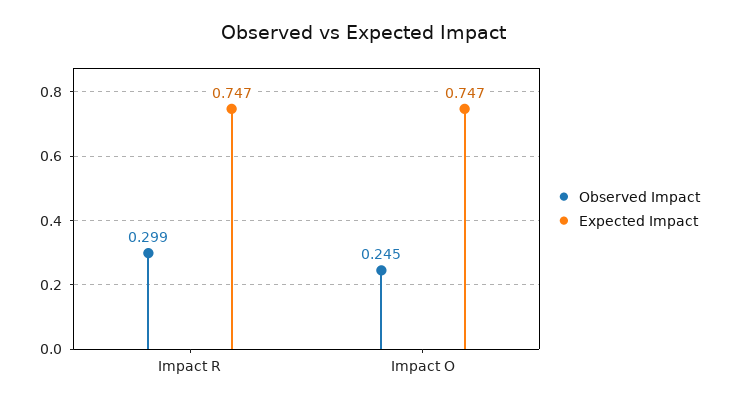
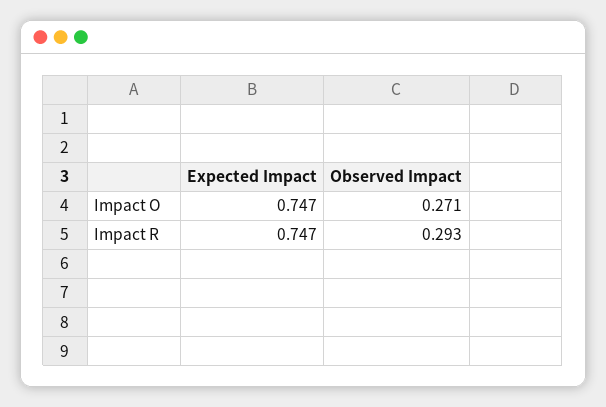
  {
    "Observed Impact": {
-     "Impact R": 0.299,
+     "Impact R": 0.293,
-     "Impact O": 0.245
+     "Impact O": 0.271
    },
    "Expected Impact": {
      "Impact R": 0.747,
      "Impact O": 0.747
    }
  }

